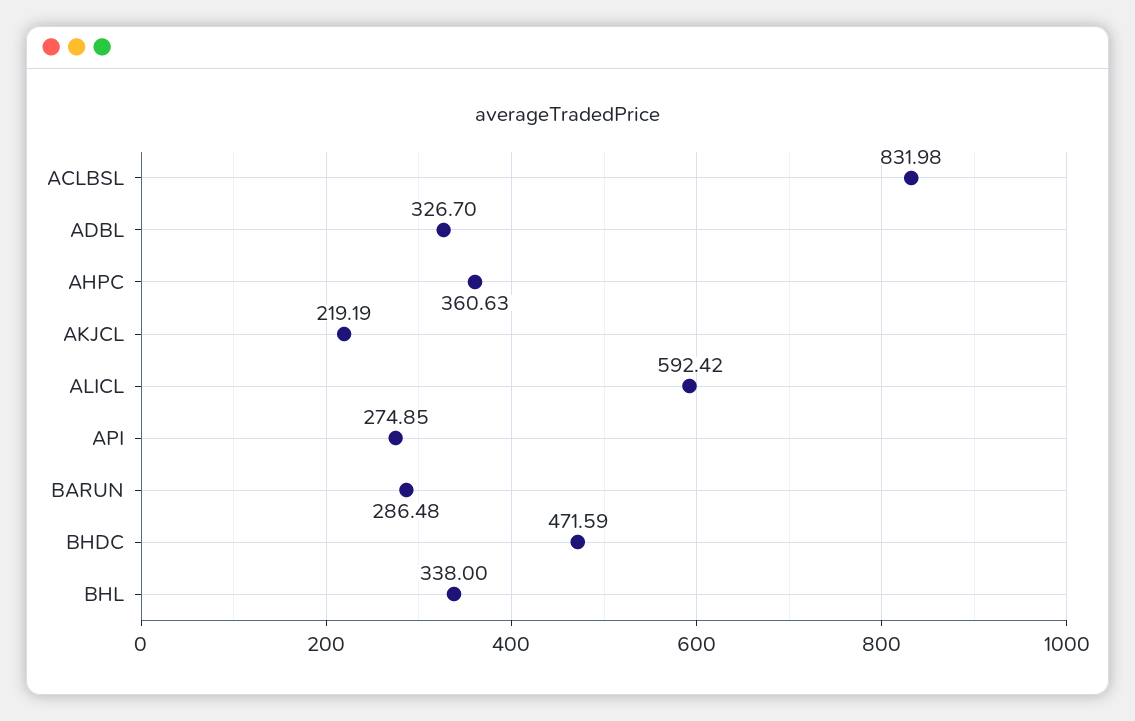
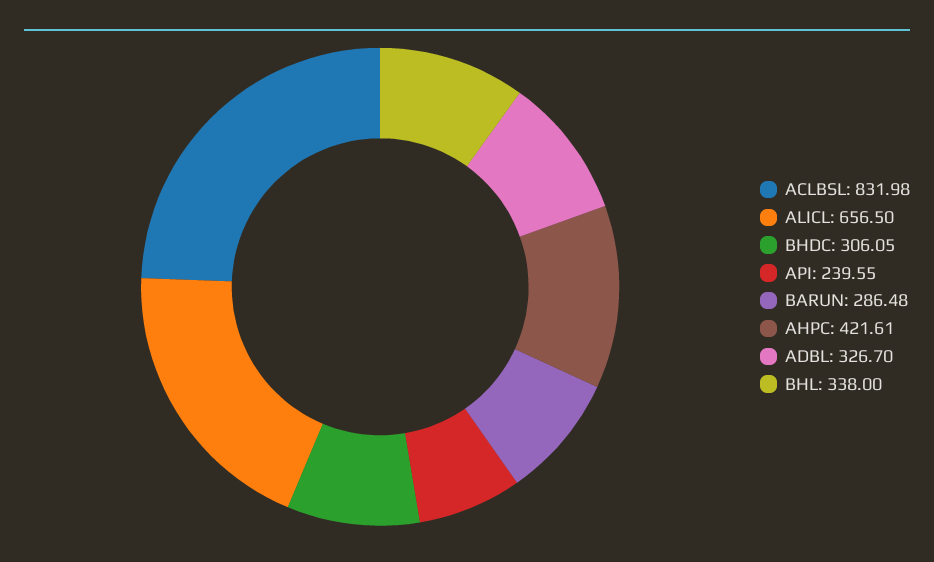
  {
    "ACLBSL": 831.98,
    "ADBL": 326.7,
-   "AHPC": 360.63,
+   "AHPC": 421.61,
-   "AKJCL": 219.19,
-   "ALICL": 592.42,
+   "ALICL": 656.5,
-   "API": 274.85,
+   "API": 239.55,
    "BARUN": 286.48,
-   "BHDC": 471.59,
+   "BHDC": 306.05,
    "BHL": 338
  }

